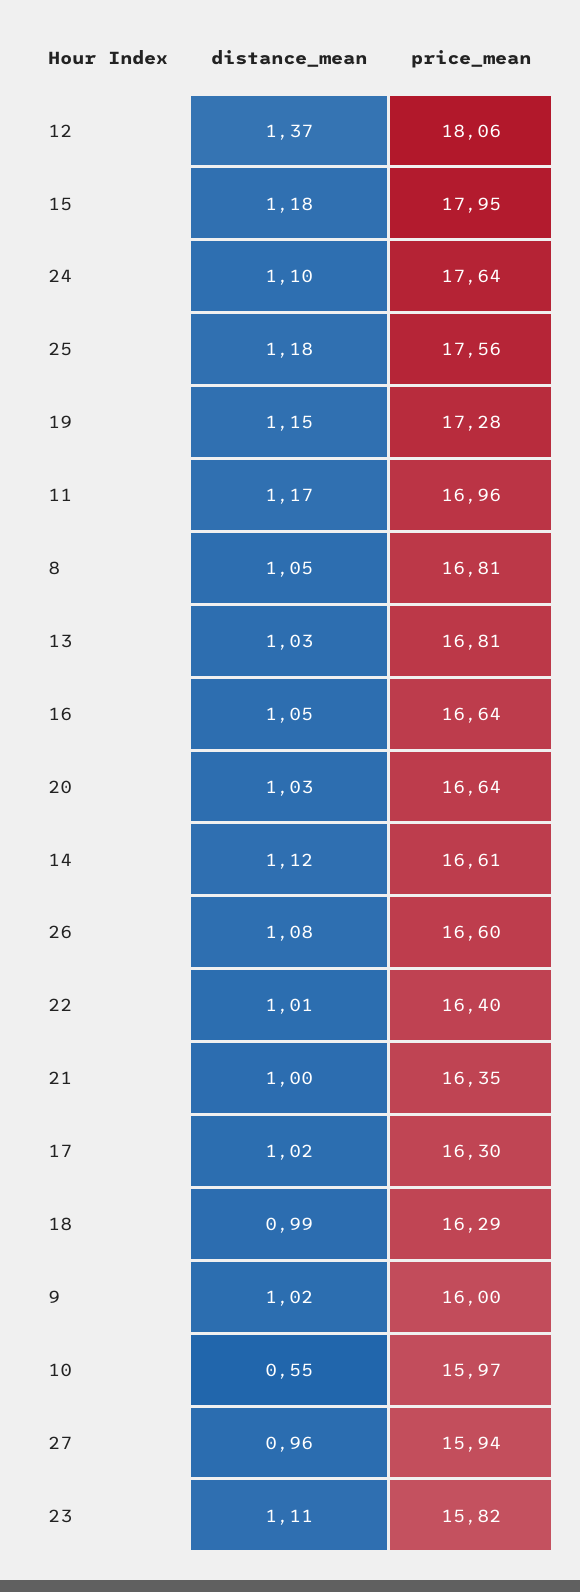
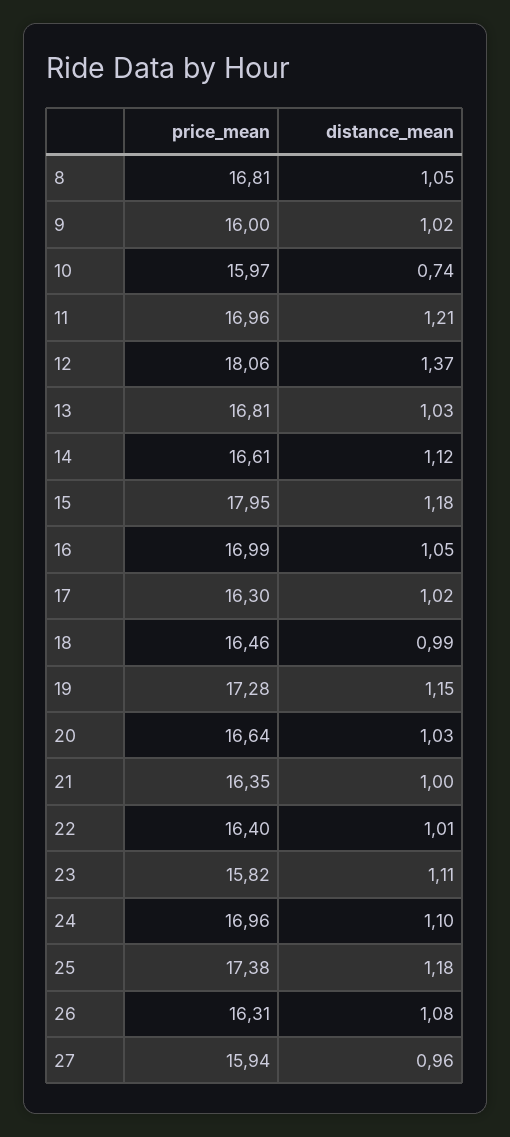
  {
    "distance_mean": {
      "12": 1.37,
      "15": 1.18,
      "24": 1.1,
      "25": 1.18,
      "19": 1.15,
-     "11": 1.17,
+     "11": 1.21,
      "8": 1.05,
      "13": 1.03,
      "16": 1.05,
      "20": 1.03,
      "14": 1.12,
      "26": 1.08,
      "22": 1.01,
      "21": 1,
      "17": 1.02,
      "18": 0.99,
      "9": 1.02,
-     "10": 0.55,
+     "10": 0.74,
      "27": 0.96,
      "23": 1.11
    },
    "price_mean": {
      "12": 18.06,
      "15": 17.95,
-     "24": 17.64,
+     "24": 16.96,
-     "25": 17.56,
+     "25": 17.38,
      "19": 17.28,
      "11": 16.96,
      "8": 16.81,
      "13": 16.81,
-     "16": 16.64,
+     "16": 16.99,
      "20": 16.64,
      "14": 16.61,
-     "26": 16.6,
+     "26": 16.31,
      "22": 16.4,
      "21": 16.35,
      "17": 16.3,
-     "18": 16.29,
+     "18": 16.46,
      "9": 16,
      "10": 15.97,
      "27": 15.94,
      "23": 15.82
    }
  }

